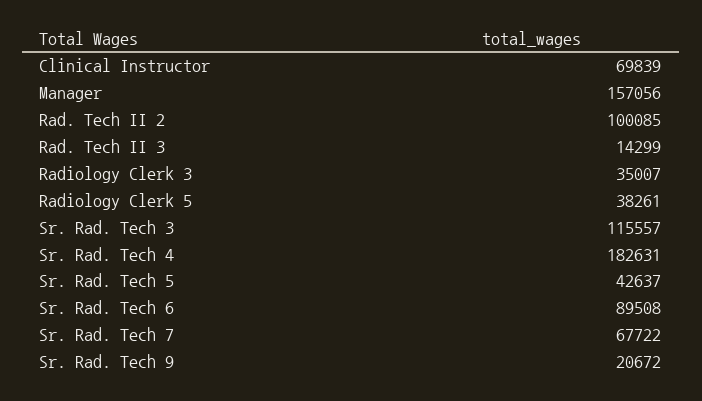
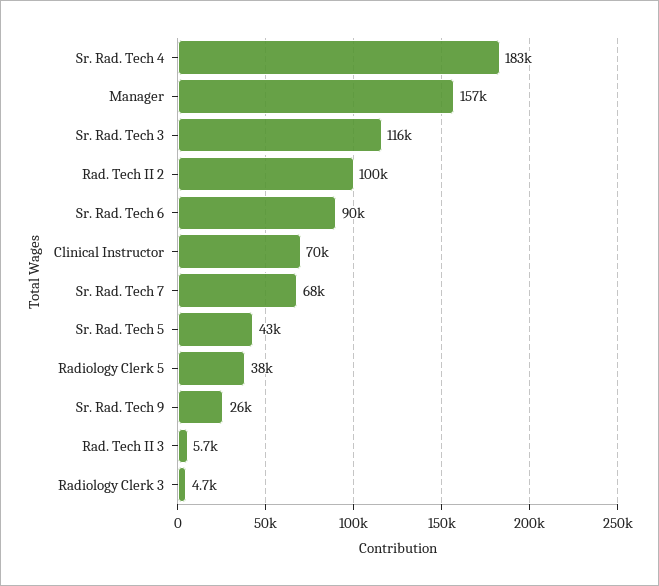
  {
    "Clinical Instructor": 69839,
    "Manager": 157056,
    "Rad. Tech II 2": 100085,
-   "Rad. Tech II 3": 14299,
+   "Rad. Tech II 3": 5700,
-   "Radiology Clerk 3": 35007,
+   "Radiology Clerk 3": 4700,
    "Radiology Clerk 5": 38261,
    "Sr. Rad. Tech 3": 115557,
    "Sr. Rad. Tech 4": 182631,
    "Sr. Rad. Tech 5": 42637,
    "Sr. Rad. Tech 6": 89508,
    "Sr. Rad. Tech 7": 67722,
-   "Sr. Rad. Tech 9": 20672
+   "Sr. Rad. Tech 9": 26000
  }

